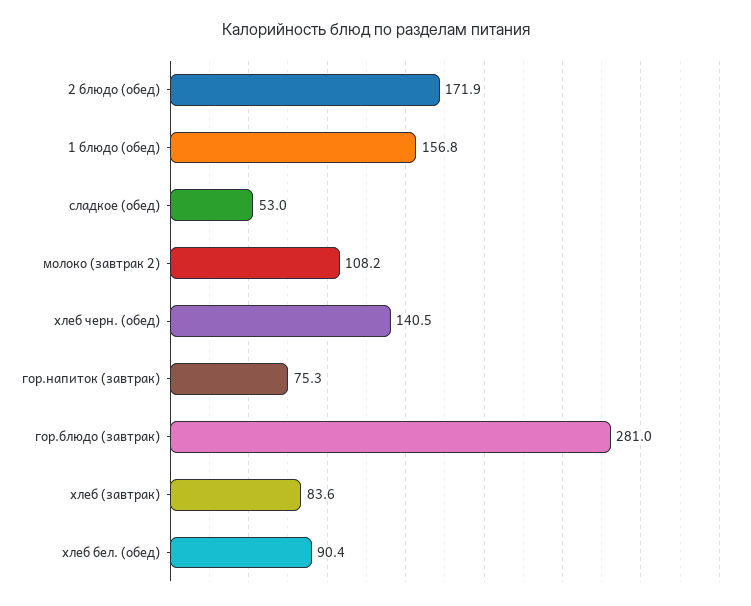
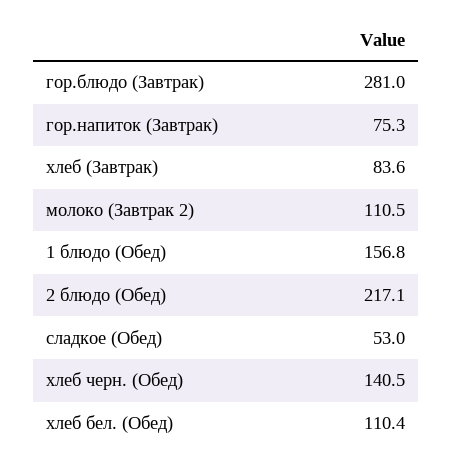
  {
-   "2 блюдо (обед)": 171.9,
+   "2 блюдо (обед)": 217.1,
    "1 блюдо (обед)": 156.8,
    "сладкое (обед)": 53,
-   "молоко (завтрак 2)": 108.2,
+   "молоко (завтрак 2)": 110.5,
    "хлеб черн. (обед)": 140.5,
    "гор.напиток (завтрак)": 75.3,
    "гор.блюдо (завтрак)": 281,
    "хлеб (завтрак)": 83.6,
-   "хлеб бел. (обед)": 90.4
+   "хлеб бел. (обед)": 110.4
  }

